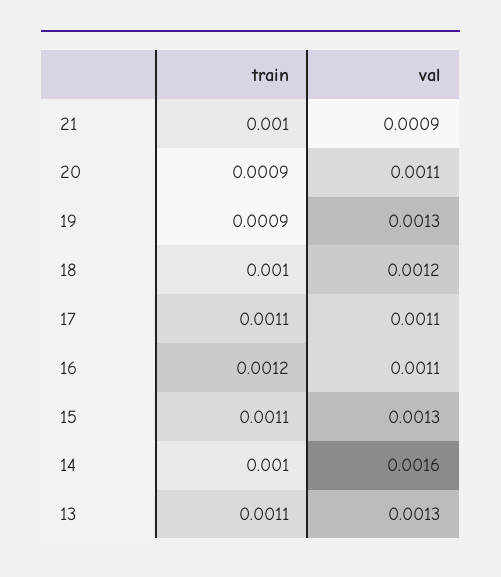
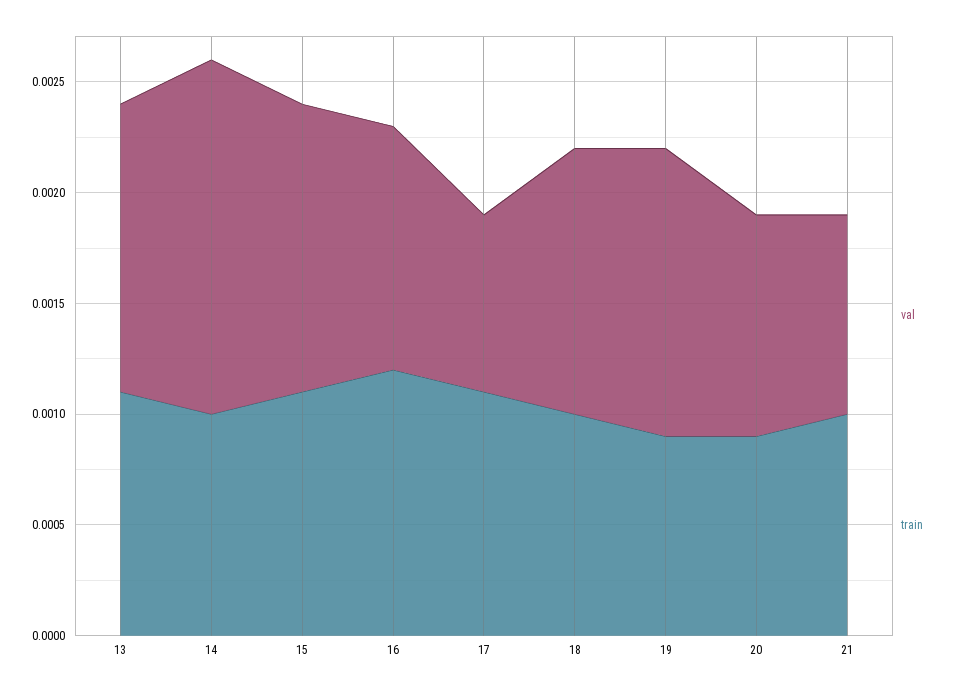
  {
    "train": {
      "21": 0.001,
      "20": 0.0009,
      "19": 0.0009,
      "18": 0.001,
      "17": 0.0011,
      "16": 0.0012,
      "15": 0.0011,
      "14": 0.001,
      "13": 0.0011
    },
    "val": {
      "21": 0.0009,
-     "20": 0.0011,
+     "20": 0.001,
      "19": 0.0013,
      "18": 0.0012,
-     "17": 0.0011,
+     "17": 0.0008,
      "16": 0.0011,
      "15": 0.0013,
      "14": 0.0016,
      "13": 0.0013
    }
  }

